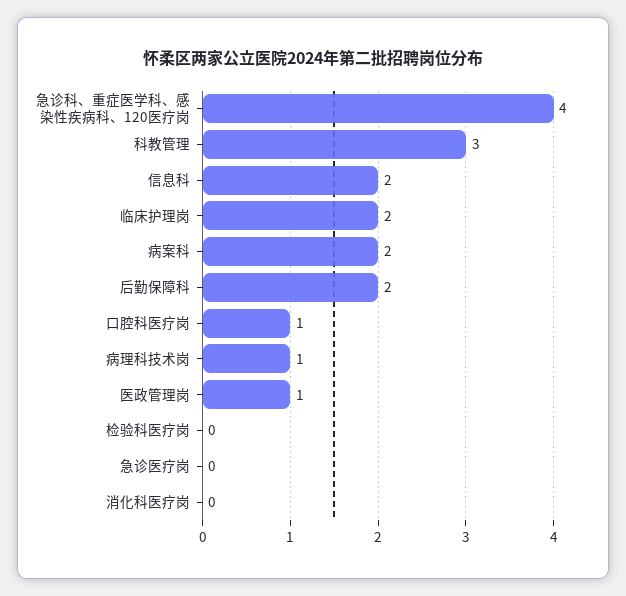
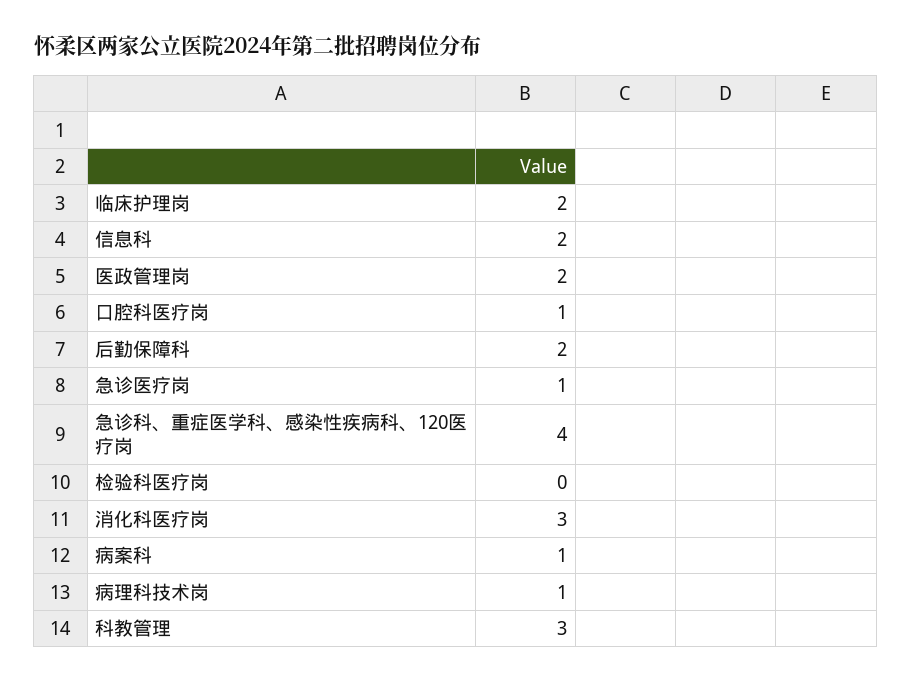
  {
    "急诊科、重症医学科、感染性疾病科、120医疗岗": 4,
    "科教管理": 3,
    "信息科": 2,
    "临床护理岗": 2,
-   "病案科": 2,
+   "病案科": 1,
    "后勤保障科": 2,
    "口腔科医疗岗": 1,
    "病理科技术岗": 1,
-   "医政管理岗": 1,
+   "医政管理岗": 2,
    "检验科医疗岗": 0,
-   "急诊医疗岗": 0,
+   "急诊医疗岗": 1,
-   "消化科医疗岗": 0
+   "消化科医疗岗": 3
  }

